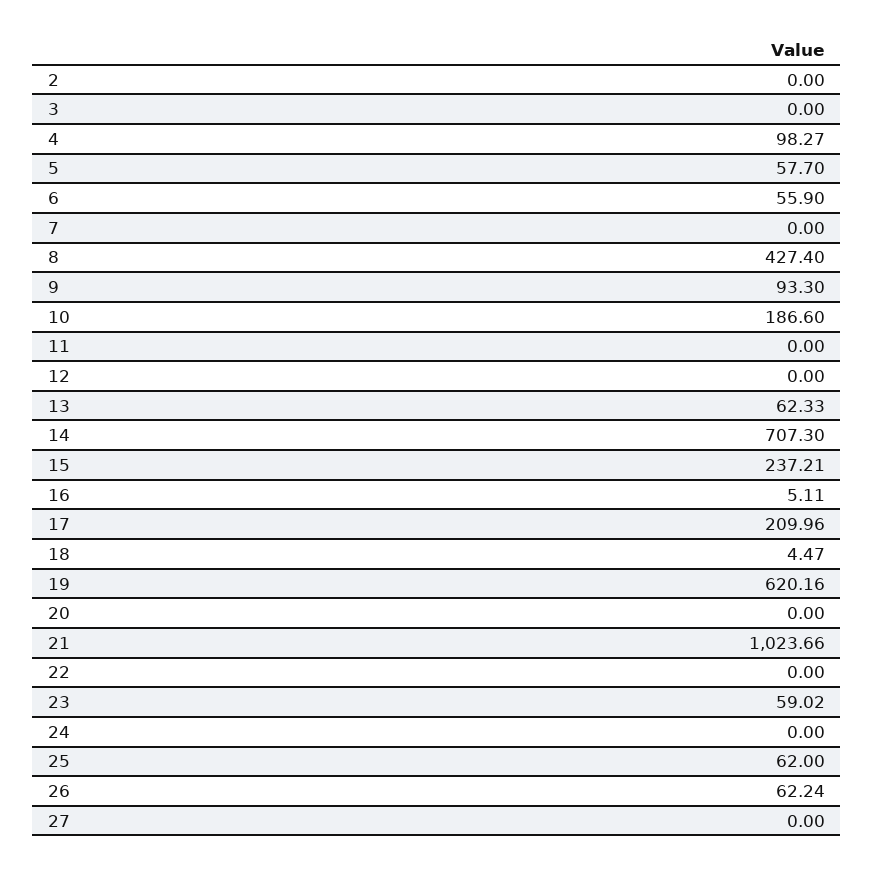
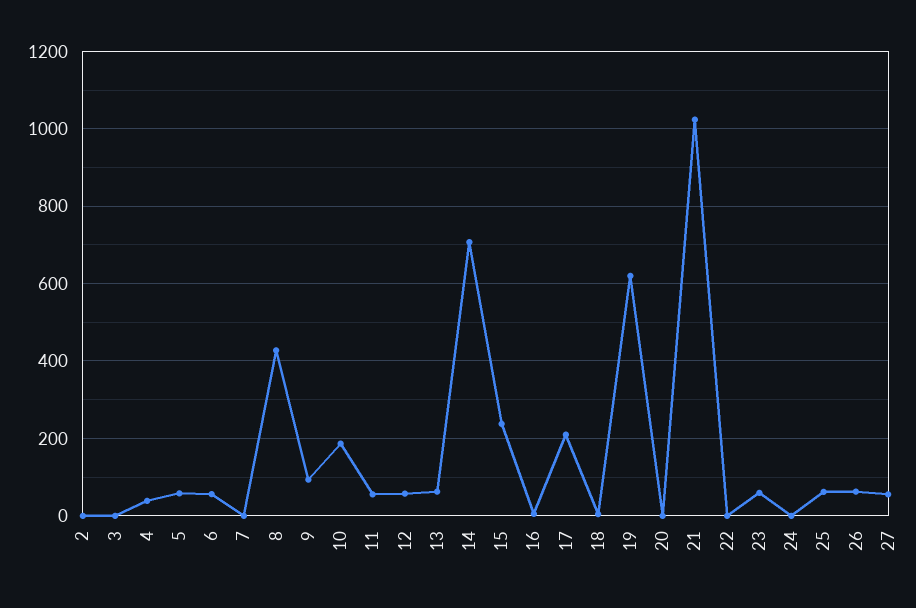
  {
    "2": 0,
    "3": 0,
-   "4": 98.27,
+   "4": 40,
    "5": 57.7,
    "6": 55.9,
    "7": 0,
    "8": 427.4,
    "9": 93.3,
    "10": 186.6,
-   "11": 0,
+   "11": 60,
-   "12": 0,
+   "12": 60,
    "13": 62.33,
    "14": 707.3,
    "15": 237.21,
    "16": 5.11,
    "17": 209.96,
    "18": 4.47,
    "19": 620.16,
    "20": 0,
    "21": 1023.66,
    "22": 0,
    "23": 59.02,
    "24": 0,
    "25": 62,
    "26": 62.24,
-   "27": 0
+   "27": 60
  }

